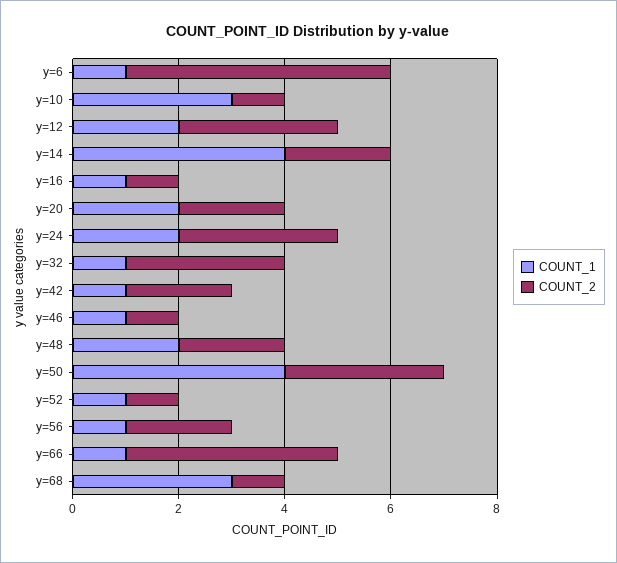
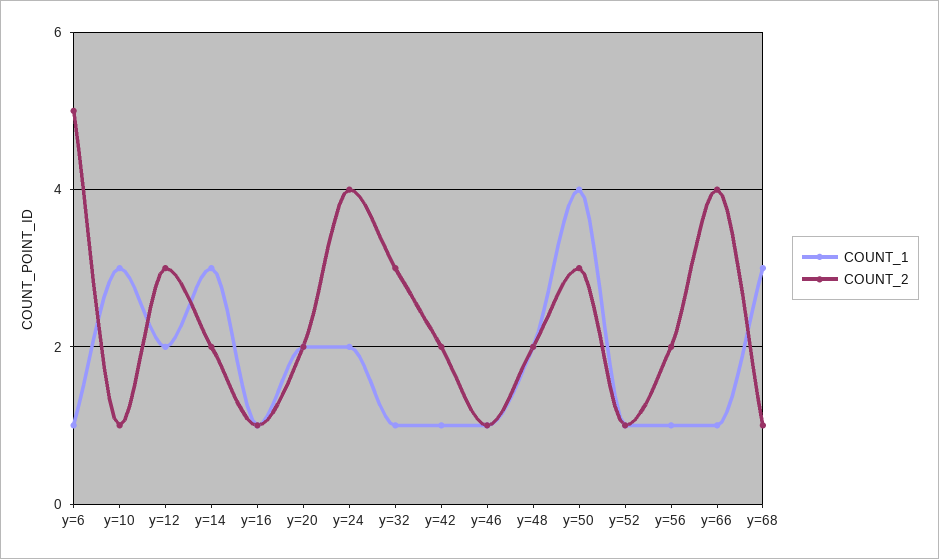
  {
    "COUNT_1": {
      "y=6": 1,
      "y=10": 3,
      "y=12": 2,
-     "y=14": 4,
+     "y=14": 3,
      "y=16": 1,
      "y=20": 2,
      "y=24": 2,
      "y=32": 1,
      "y=42": 1,
      "y=46": 1,
      "y=48": 2,
      "y=50": 4,
      "y=52": 1,
      "y=56": 1,
      "y=66": 1,
      "y=68": 3
    },
    "COUNT_2": {
      "y=6": 5,
      "y=10": 1,
      "y=12": 3,
      "y=14": 2,
      "y=16": 1,
      "y=20": 2,
-     "y=24": 3,
+     "y=24": 4,
      "y=32": 3,
      "y=42": 2,
      "y=46": 1,
      "y=48": 2,
      "y=50": 3,
      "y=52": 1,
      "y=56": 2,
      "y=66": 4,
      "y=68": 1
    }
  }

